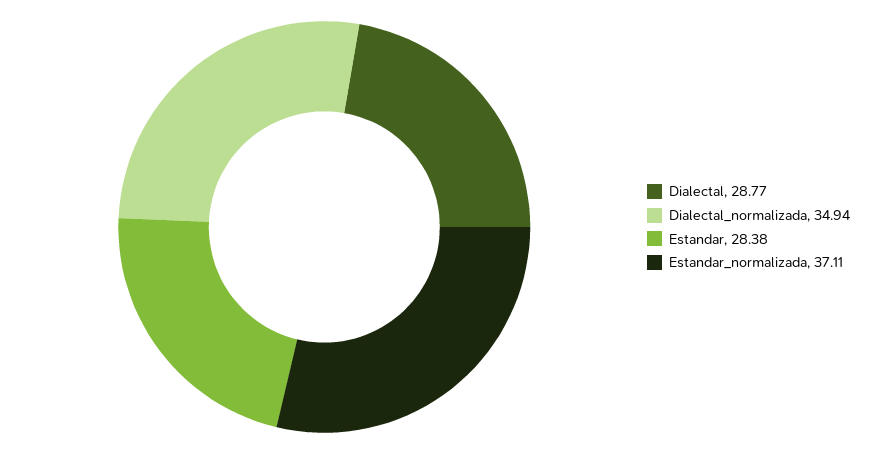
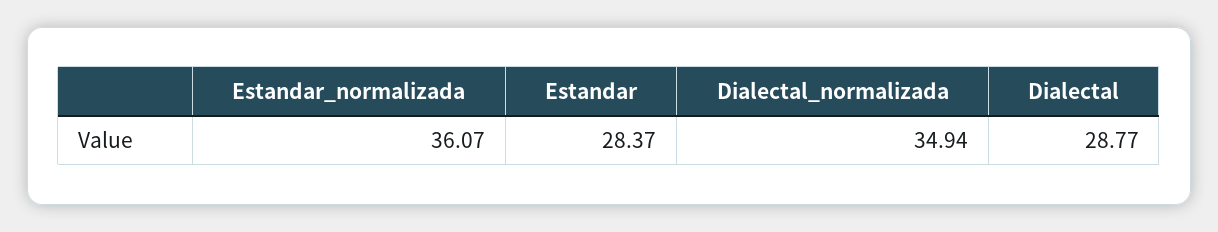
  {
    "Dialectal": 28.77,
    "Dialectal_normalizada": 34.94,
-   "Estandar": 28.38,
+   "Estandar": 28.37,
-   "Estandar_normalizada": 37.11
+   "Estandar_normalizada": 36.07
  }

